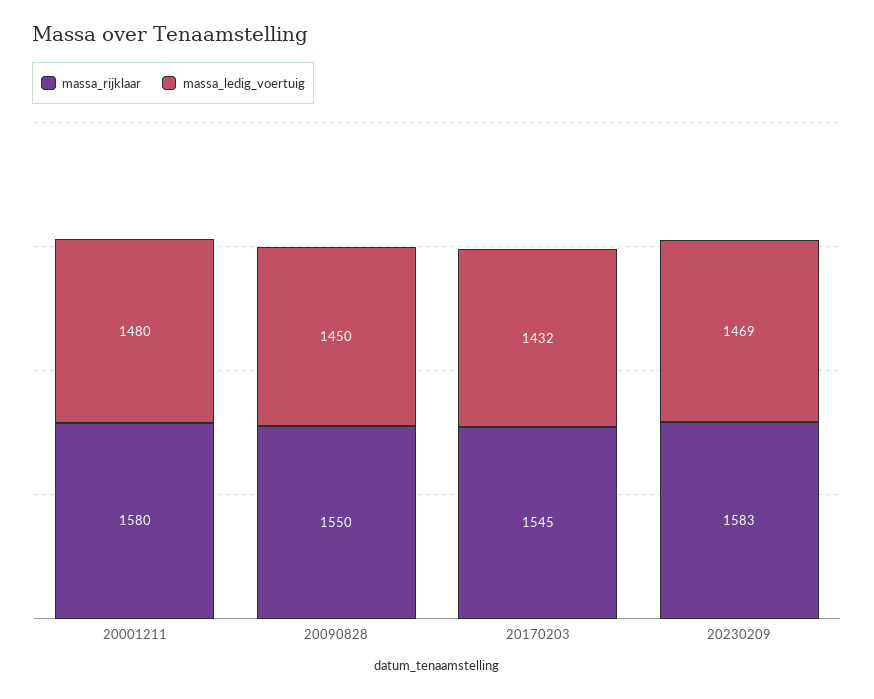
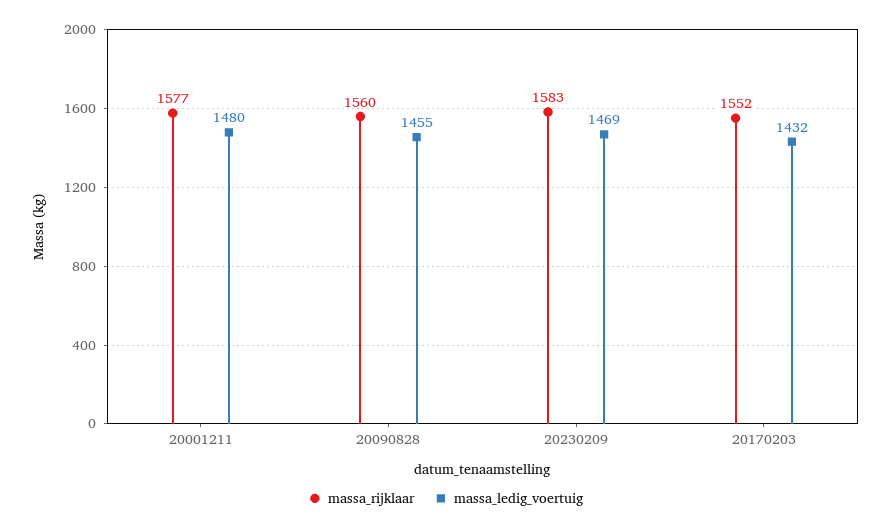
  {
    "massa_rijklaar": {
-     "20001211": 1580,
+     "20001211": 1577,
-     "20090828": 1550,
+     "20090828": 1560,
-     "20170203": 1545,
+     "20170203": 1552,
      "20230209": 1583
    },
    "massa_ledig_voertuig": {
      "20001211": 1480,
-     "20090828": 1450,
+     "20090828": 1455,
      "20170203": 1432,
      "20230209": 1469
    }
  }

